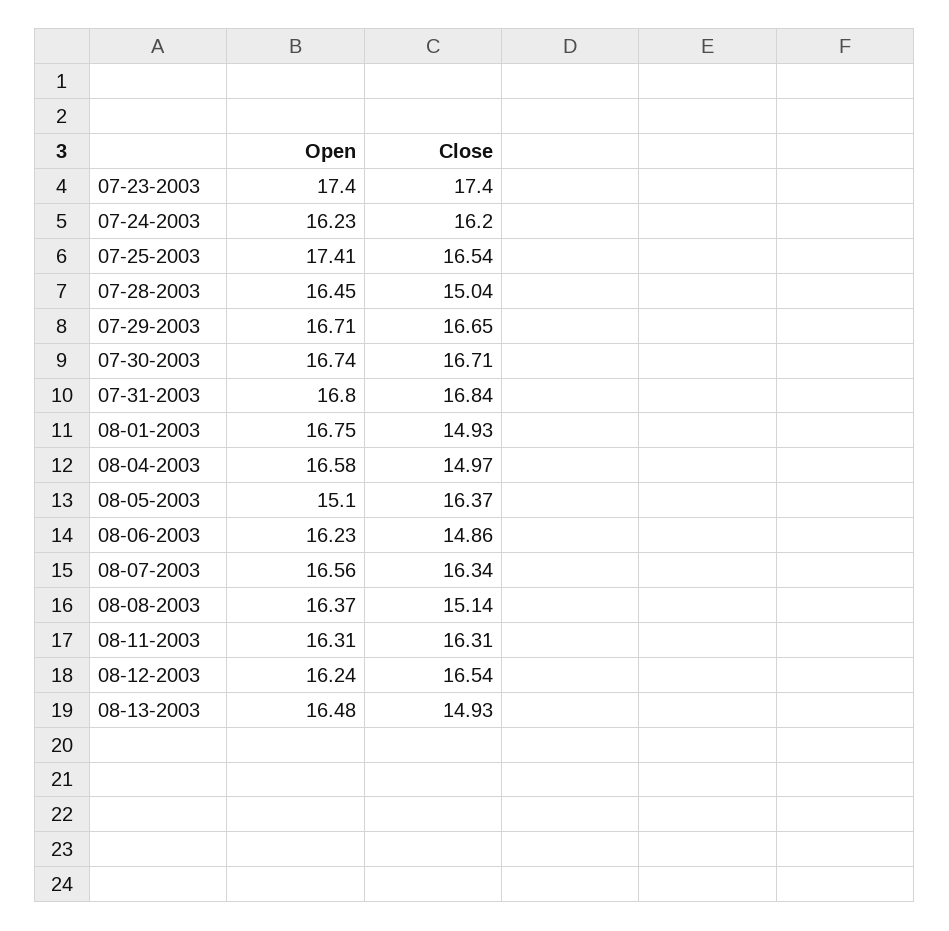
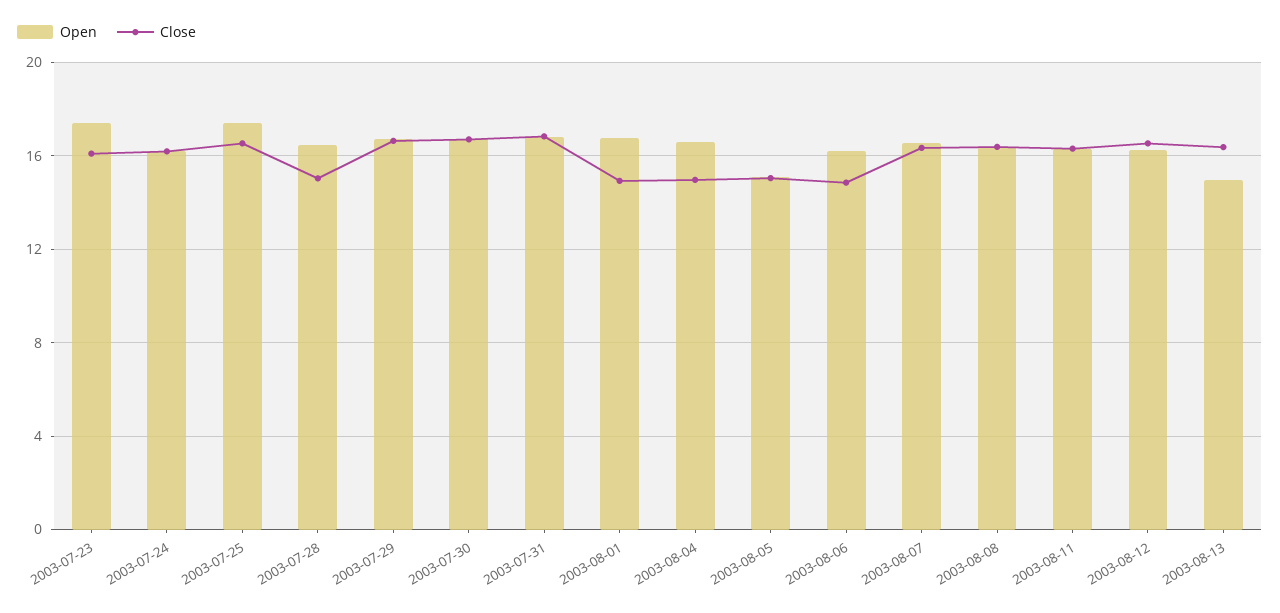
  {
    "Open": {
      "07-23-2003": 17.4,
      "07-24-2003": 16.23,
      "07-25-2003": 17.41,
      "07-28-2003": 16.45,
      "07-29-2003": 16.71,
      "07-30-2003": 16.74,
      "07-31-2003": 16.8,
      "08-01-2003": 16.75,
      "08-04-2003": 16.58,
      "08-05-2003": 15.1,
      "08-06-2003": 16.23,
      "08-07-2003": 16.56,
      "08-08-2003": 16.37,
      "08-11-2003": 16.31,
      "08-12-2003": 16.24,
-     "08-13-2003": 16.48
+     "08-13-2003": 15
    },
    "Close": {
-     "07-23-2003": 17.4,
+     "07-23-2003": 16,
      "07-24-2003": 16.2,
      "07-25-2003": 16.54,
      "07-28-2003": 15.04,
      "07-29-2003": 16.65,
      "07-30-2003": 16.71,
      "07-31-2003": 16.84,
      "08-01-2003": 14.93,
      "08-04-2003": 14.97,
-     "08-05-2003": 16.37,
+     "08-05-2003": 15,
      "08-06-2003": 14.86,
      "08-07-2003": 16.34,
-     "08-08-2003": 15.14,
+     "08-08-2003": 16.5,
      "08-11-2003": 16.31,
      "08-12-2003": 16.54,
-     "08-13-2003": 14.93
+     "08-13-2003": 16.5
    }
  }

